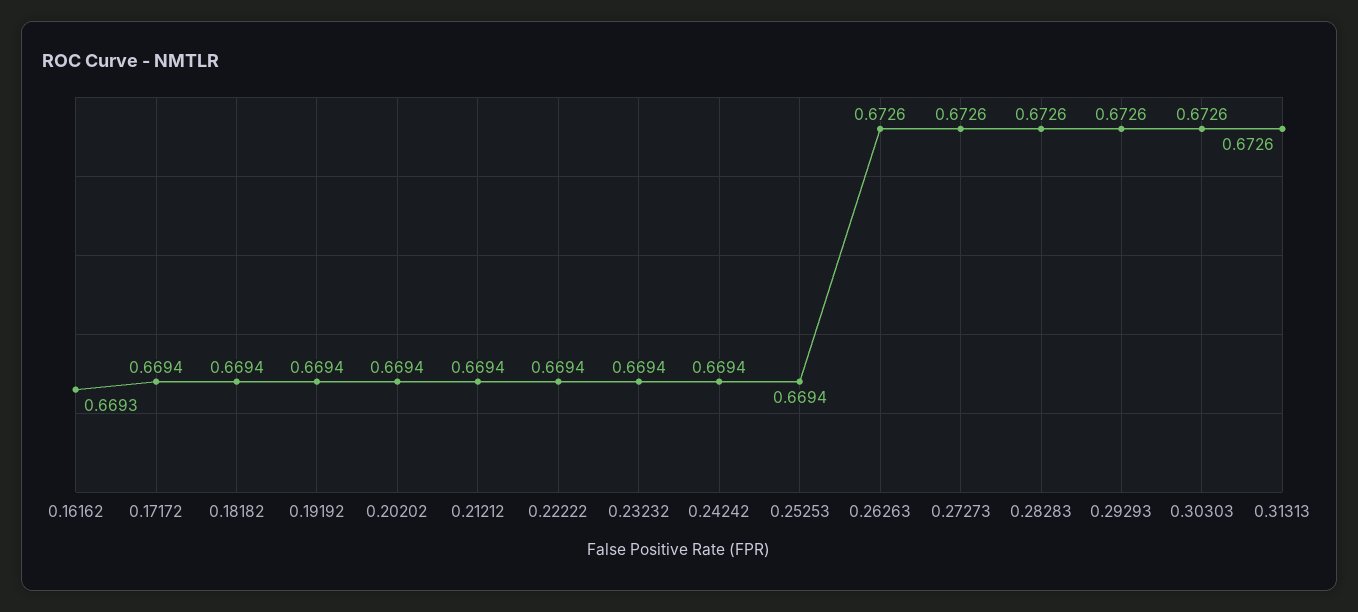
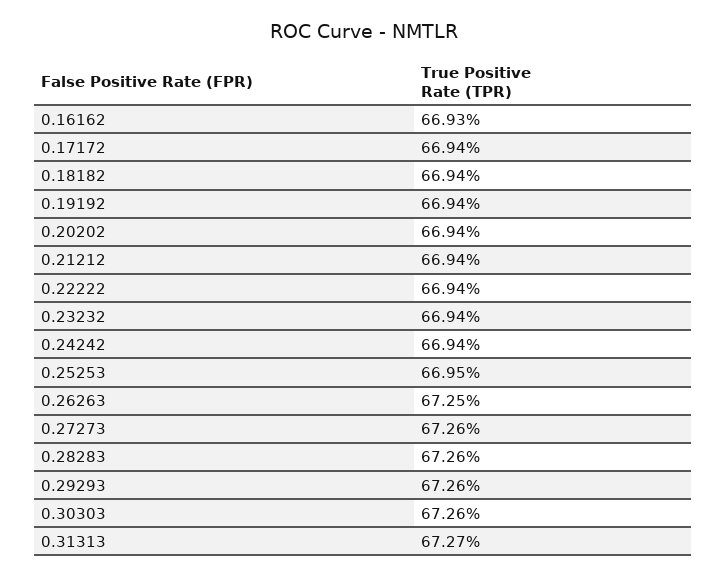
  {
    "0.16162": 0.6693,
    "0.17172": 0.6694,
    "0.18182": 0.6694,
    "0.19192": 0.6694,
    "0.20202": 0.6694,
    "0.21212": 0.6694,
    "0.22222": 0.6694,
    "0.23232": 0.6694,
    "0.24242": 0.6694,
-   "0.25253": 0.6694,
+   "0.25253": 0.6695,
-   "0.26263": 0.6726,
+   "0.26263": 0.6725,
    "0.27273": 0.6726,
    "0.28283": 0.6726,
    "0.29293": 0.6726,
    "0.30303": 0.6726,
-   "0.31313": 0.6726
+   "0.31313": 0.6727
  }

